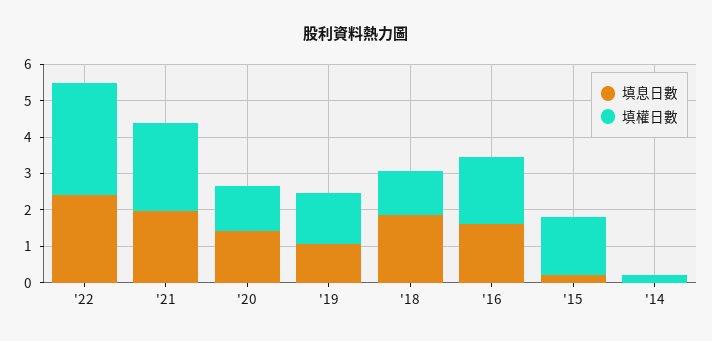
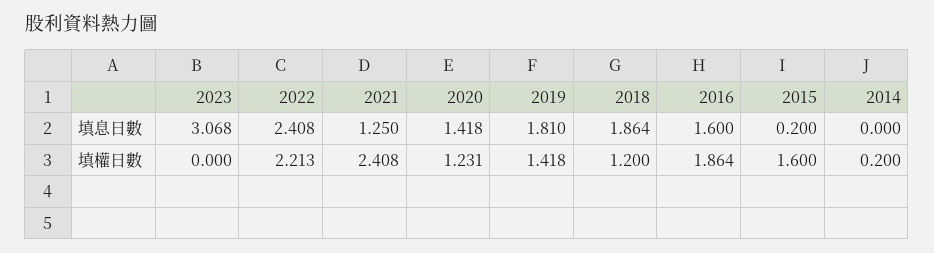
  {
    "填息日數": {
      "'22": 2.408,
-     "'21": 2,
+     "'21": 1.25,
      "'20": 1.418,
-     "'19": 1,
+     "'19": 1.81,
      "'18": 1.864,
      "'16": 1.6,
      "'15": 0.2,
-     "'14": 0
+     "'14": 0,
+     "2023": 3.068
    },
    "填權日數": {
-     "'22": 3,
+     "'22": 2.213,
      "'21": 2.408,
      "'20": 1.231,
      "'19": 1.418,
      "'18": 1.2,
      "'16": 1.864,
      "'15": 1.6,
-     "'14": 0.2
+     "'14": 0.2,
+     "2023": 0
    }
  }

